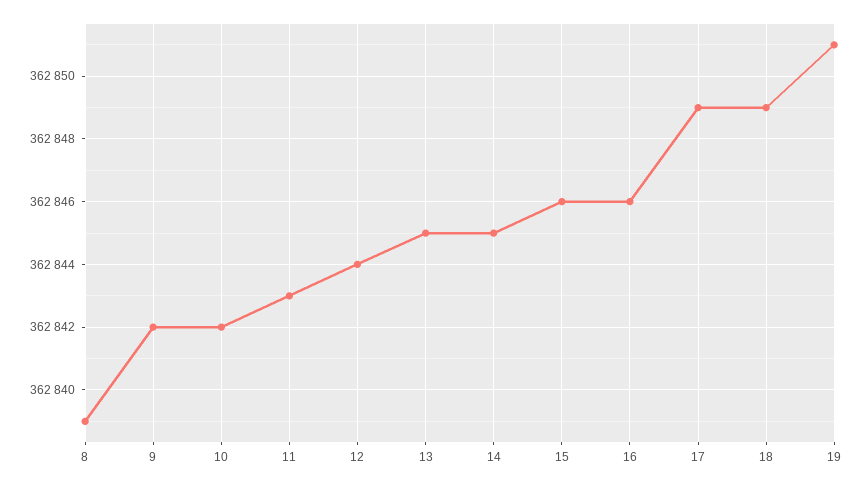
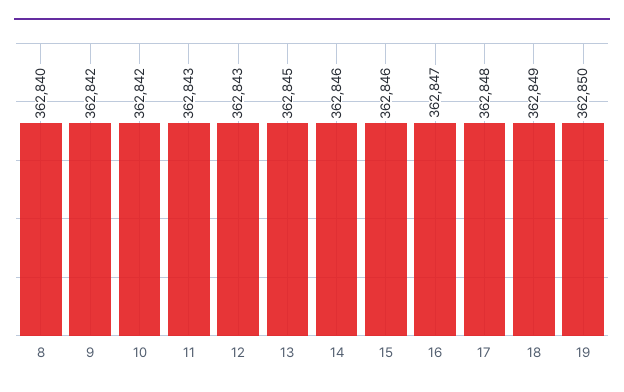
  {
-   "8": 362839,
+   "8": 362840,
    "9": 362842,
    "10": 362842,
    "11": 362843,
-   "12": 362844,
+   "12": 362843,
    "13": 362845,
-   "14": 362845,
+   "14": 362846,
    "15": 362846,
-   "16": 362846,
+   "16": 362847,
-   "17": 362849,
+   "17": 362848,
    "18": 362849,
-   "19": 362851
+   "19": 362850
  }

